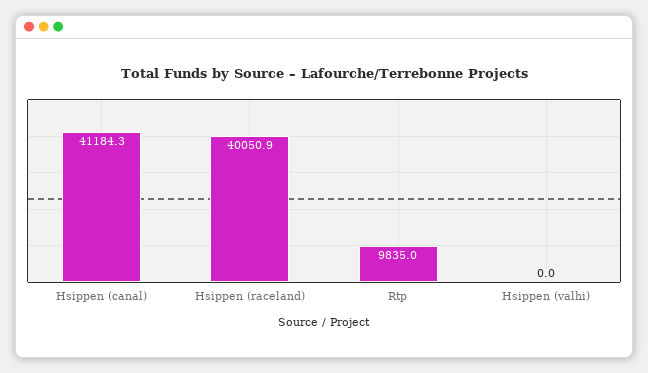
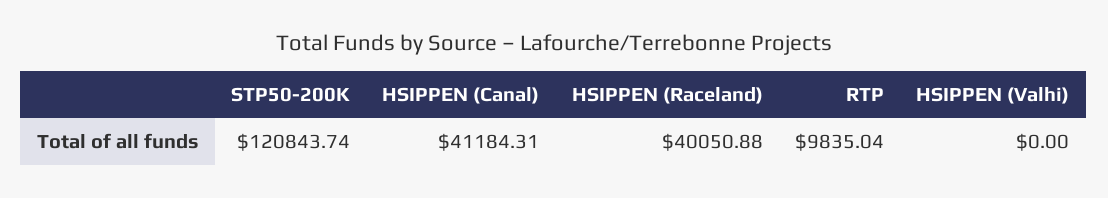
  {
    "Hsippen (canal)": 41184.31,
    "Hsippen (raceland)": 40050.88,
    "Rtp": 9835.04,
-   "Hsippen (valhi)": 0
+   "Hsippen (valhi)": 0,
+   "STP50-200K": 120843.74
  }

